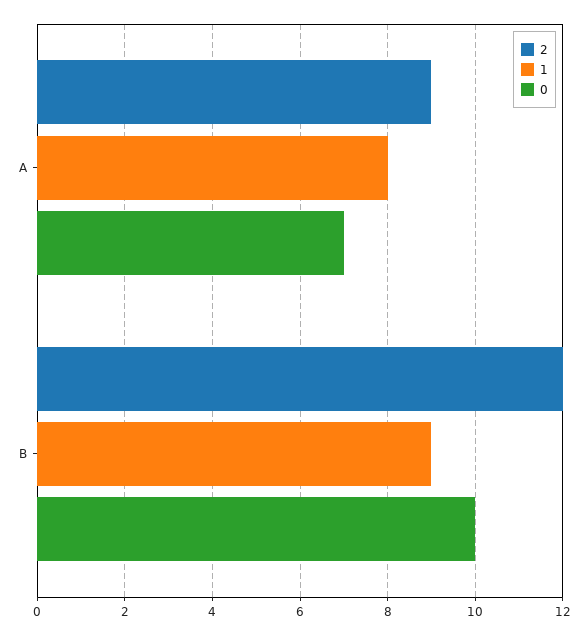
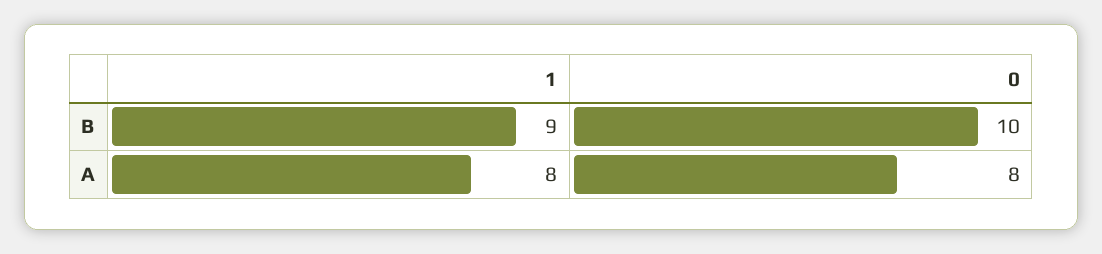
  {
-   "2": {
-     "A": 9,
-     "B": 12
-   },
    "1": {
      "A": 8,
      "B": 9
    },
    "0": {
-     "A": 7,
+     "A": 8,
      "B": 10
    }
  }

